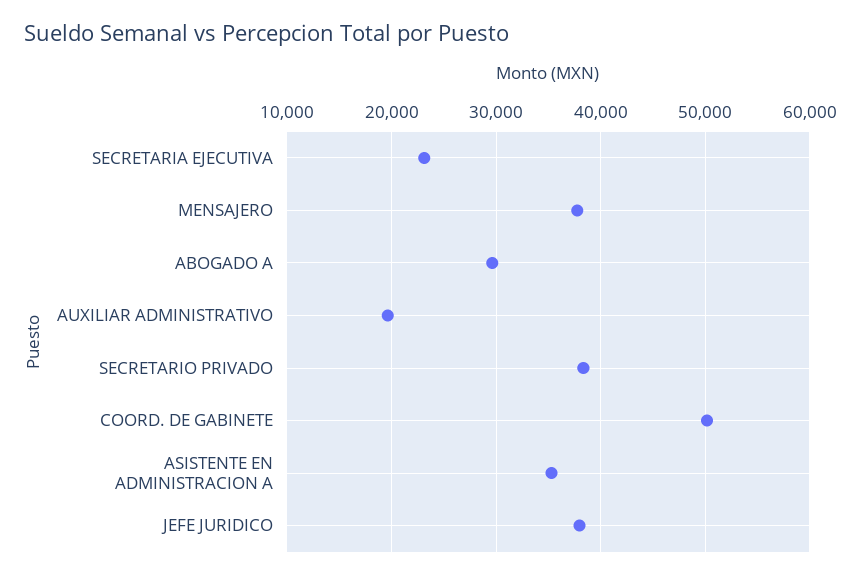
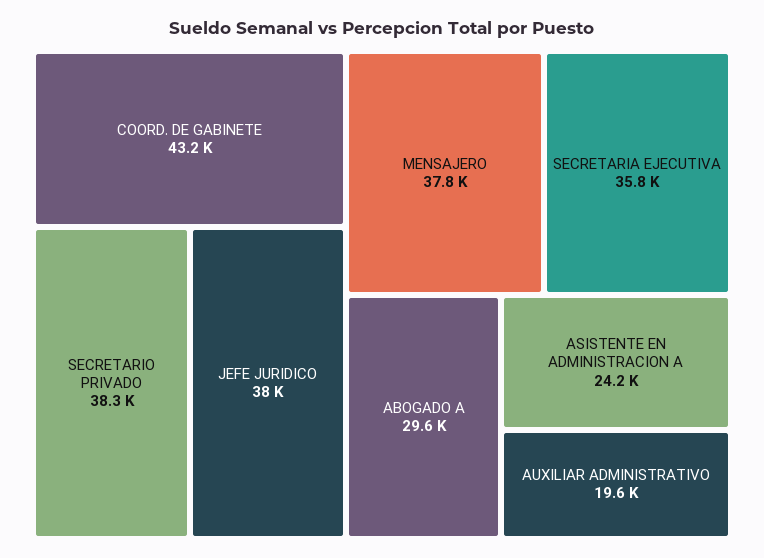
  {
-   "SECRETARIA EJECUTIVA": 23000,
+   "SECRETARIA EJECUTIVA": 35800,
    "MENSAJERO": 37800,
    "ABOGADO A": 29600,
    "AUXILIAR ADMINISTRATIVO": 19600,
    "SECRETARIO PRIVADO": 38300,
-   "COORD. DE GABINETE": 50000,
+   "COORD. DE GABINETE": 43200,
-   "ASISTENTE EN ADMINISTRACION A": 35000,
+   "ASISTENTE EN ADMINISTRACION A": 24200,
    "JEFE JURIDICO": 38000
  }

